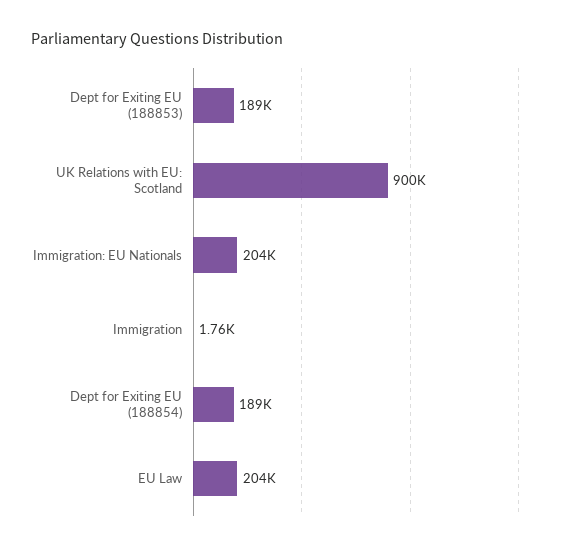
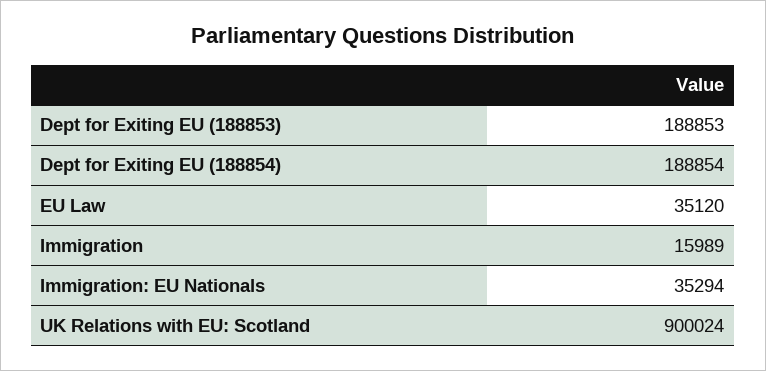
  {
    "Dept for Exiting EU (188853)": 188853,
    "UK Relations with EU: Scotland": 900024,
-   "Immigration: EU Nationals": 204000,
+   "Immigration: EU Nationals": 35294,
-   "Immigration": 1760,
+   "Immigration": 15989,
    "Dept for Exiting EU (188854)": 188854,
-   "EU Law": 204000
+   "EU Law": 35120
  }

